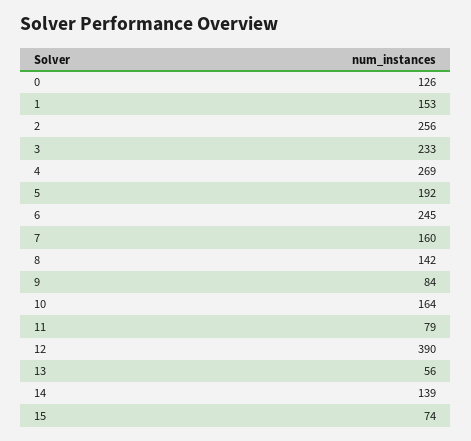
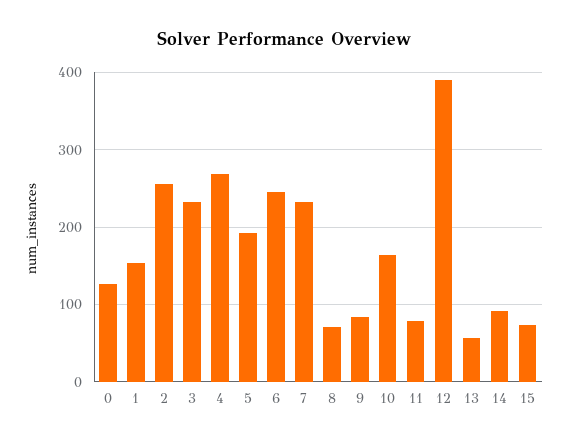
  {
    "0": 126,
    "1": 153,
    "2": 256,
    "3": 233,
    "4": 269,
    "5": 192,
    "6": 245,
-   "7": 160,
+   "7": 230,
-   "8": 142,
+   "8": 70,
    "9": 84,
    "10": 164,
    "11": 79,
    "12": 390,
    "13": 56,
-   "14": 139,
+   "14": 90,
    "15": 74
  }

